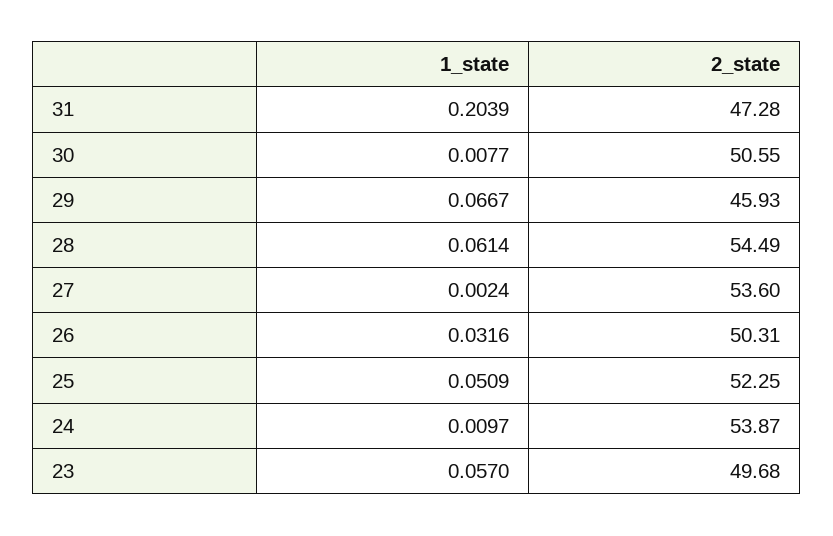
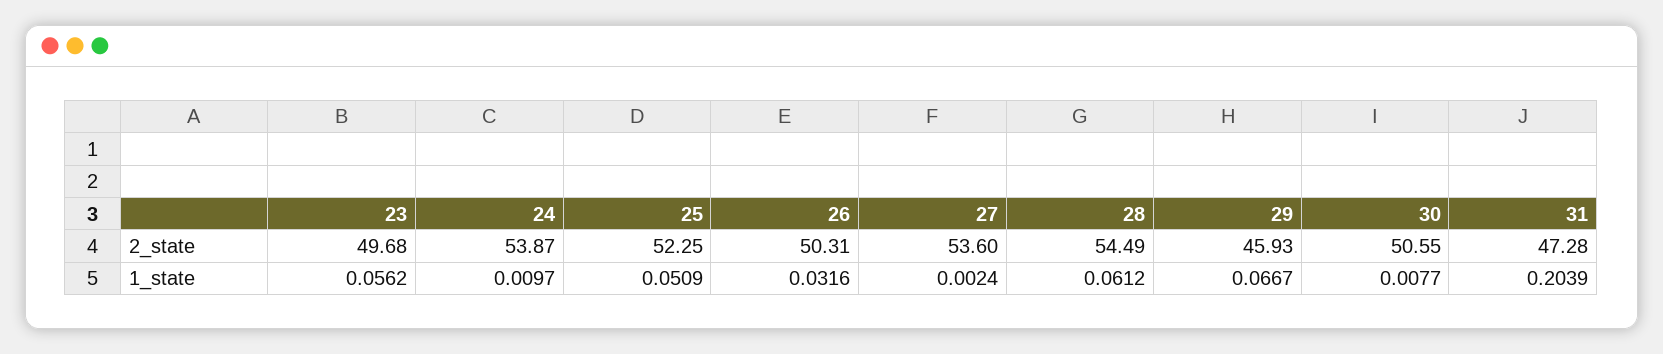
  {
    "1_state": {
      "31": 0.2039,
      "30": 0.0077,
      "29": 0.0667,
-     "28": 0.0614,
+     "28": 0.0612,
      "27": 0.0024,
      "26": 0.0316,
      "25": 0.0509,
      "24": 0.0097,
-     "23": 0.057
+     "23": 0.0562
    },
    "2_state": {
      "31": 47.28,
      "30": 50.55,
      "29": 45.93,
      "28": 54.49,
      "27": 53.6,
      "26": 50.31,
      "25": 52.25,
      "24": 53.87,
      "23": 49.68
    }
  }

